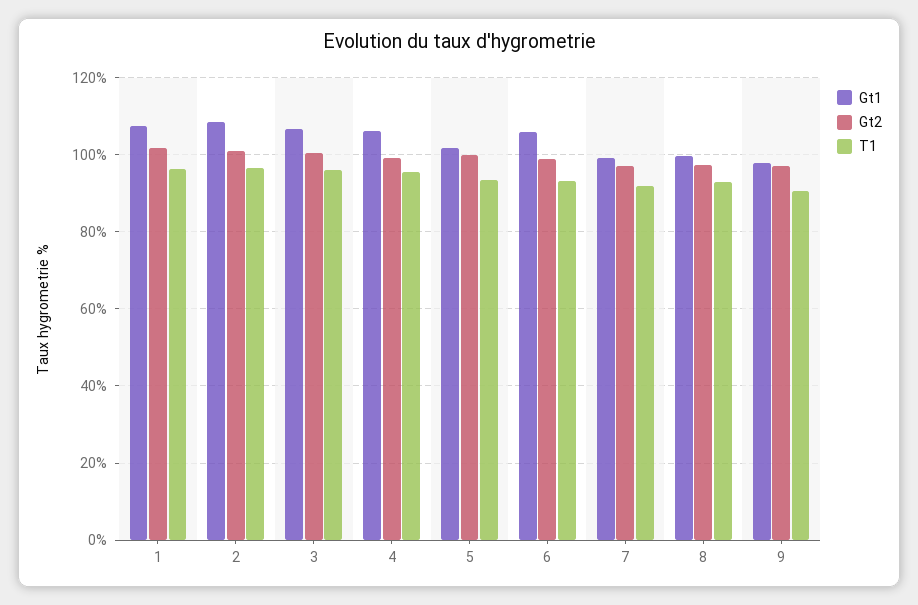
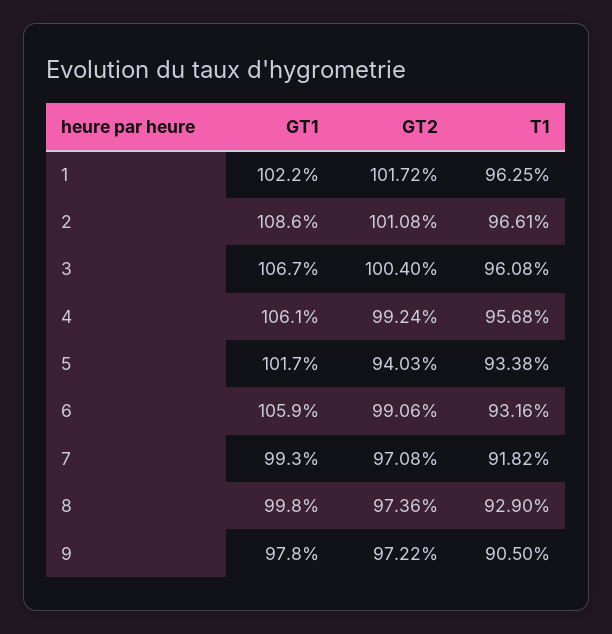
  {
    "Gt1": {
-     "1": 108,
+     "1": 102.2,
      "2": 108.6,
      "3": 106.7,
      "4": 106.1,
      "5": 101.7,
      "6": 105.9,
      "7": 99.3,
      "8": 99.8,
      "9": 97.8
    },
    "Gt2": {
      "1": 101.72,
      "2": 101.08,
      "3": 100.4,
      "4": 99.24,
-     "5": 100,
+     "5": 94.03,
      "6": 99.06,
      "7": 97.08,
      "8": 97.36,
      "9": 97.22
    },
    "T1": {
      "1": 96.25,
      "2": 96.61,
      "3": 96.08,
      "4": 95.68,
      "5": 93.38,
      "6": 93.16,
      "7": 91.82,
      "8": 92.9,
      "9": 90.5
    }
  }

